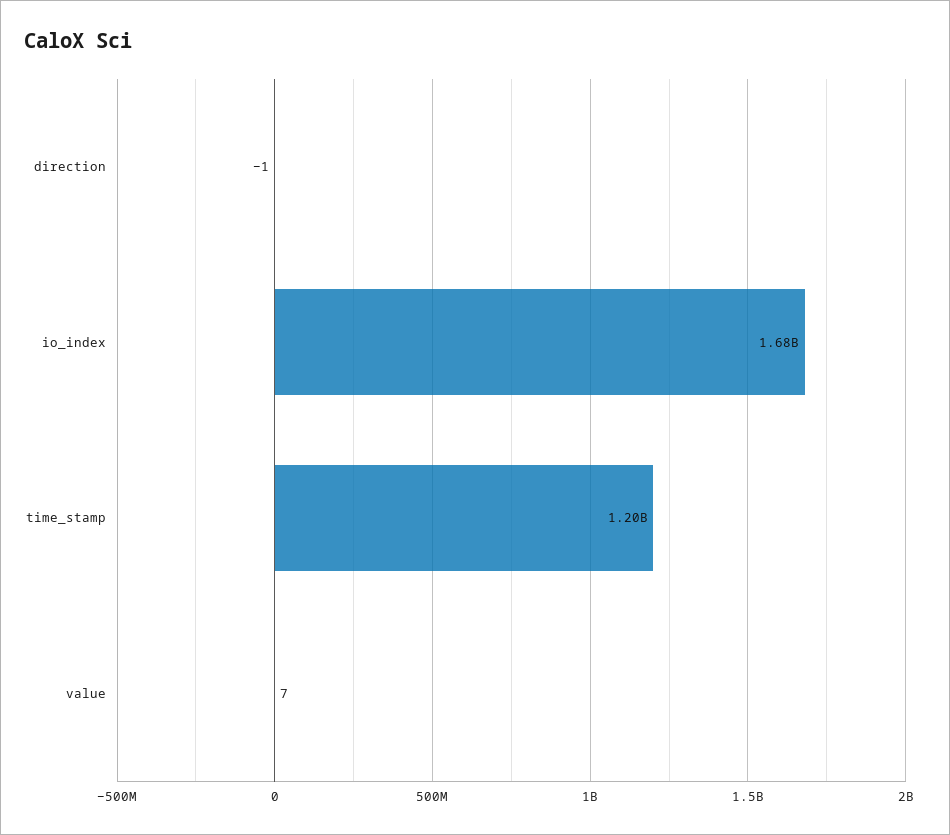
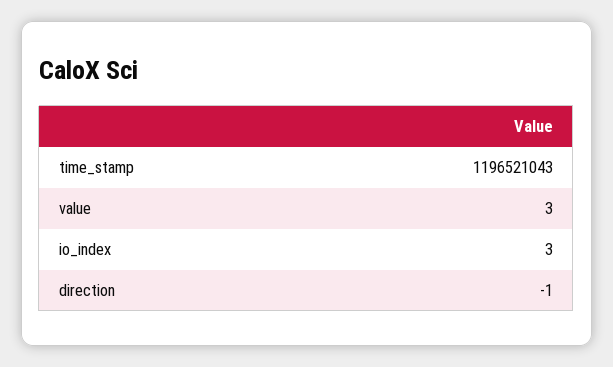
  {
    "direction": -1,
-   "io_index": 1680000000,
+   "io_index": 3,
    "time_stamp": 1196521043,
-   "value": 7
+   "value": 3
  }

